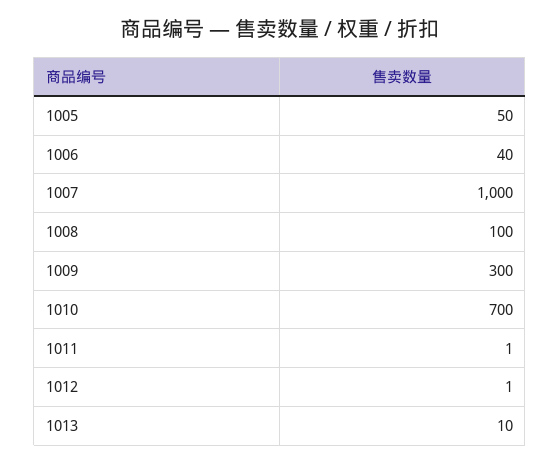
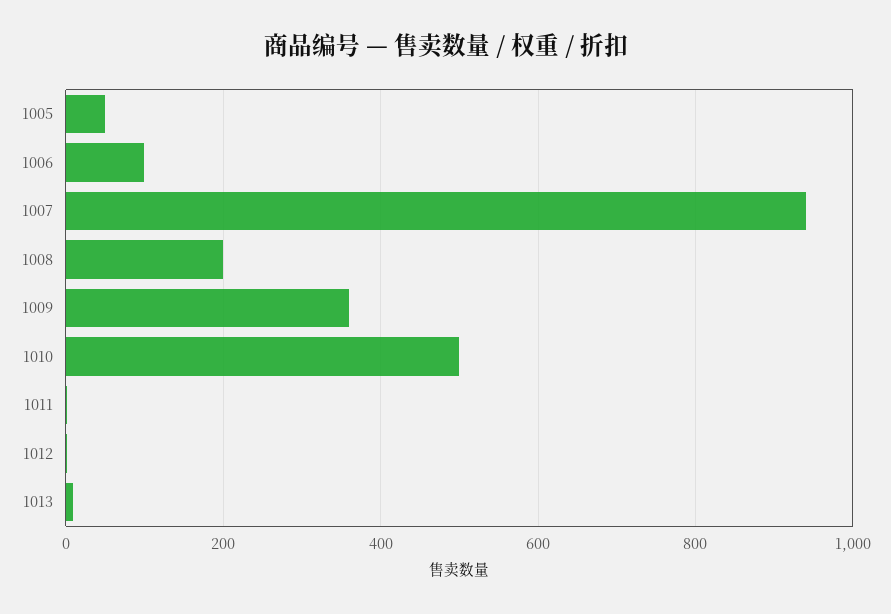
  {
    "1005": 50,
-   "1006": 40,
+   "1006": 100,
-   "1007": 1000,
+   "1007": 940,
-   "1008": 100,
+   "1008": 200,
-   "1009": 300,
+   "1009": 360,
-   "1010": 700,
+   "1010": 500,
    "1011": 1,
    "1012": 1,
    "1013": 10
  }

